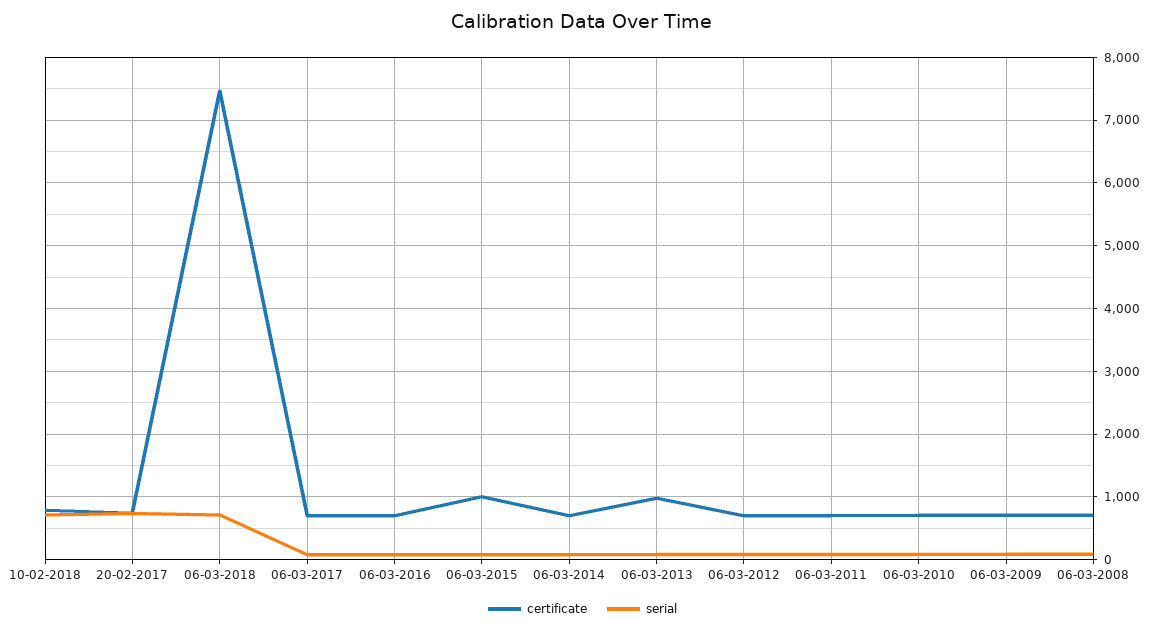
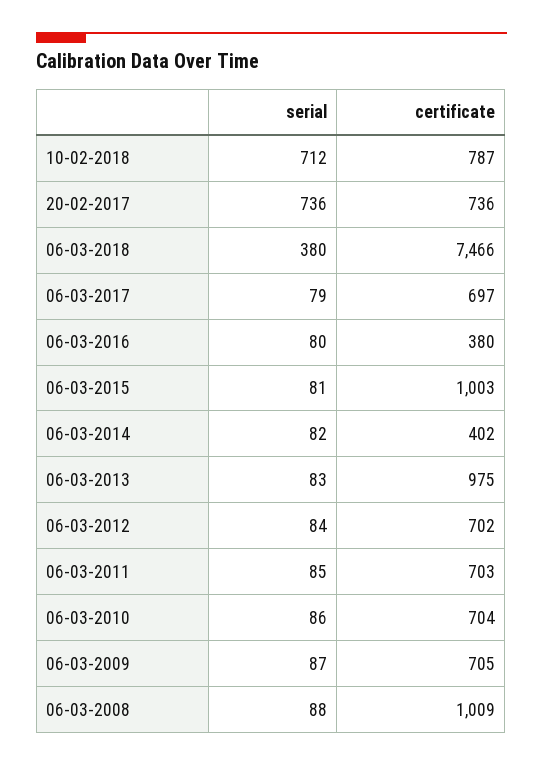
  {
    "certificate": {
      "10-02-2018": 787,
      "20-02-2017": 736,
      "06-03-2018": 7466,
      "06-03-2017": 697,
-     "06-03-2016": 700,
+     "06-03-2016": 380,
      "06-03-2015": 1003,
-     "06-03-2014": 700,
+     "06-03-2014": 402,
      "06-03-2013": 975,
      "06-03-2012": 702,
      "06-03-2011": 703,
      "06-03-2010": 704,
      "06-03-2009": 705,
-     "06-03-2008": 700
+     "06-03-2008": 1009
    },
    "serial": {
      "10-02-2018": 712,
      "20-02-2017": 736,
-     "06-03-2018": 700,
+     "06-03-2018": 380,
      "06-03-2017": 79,
      "06-03-2016": 80,
      "06-03-2015": 81,
      "06-03-2014": 82,
      "06-03-2013": 83,
      "06-03-2012": 84,
      "06-03-2011": 85,
      "06-03-2010": 86,
      "06-03-2009": 87,
      "06-03-2008": 88
    }
  }

